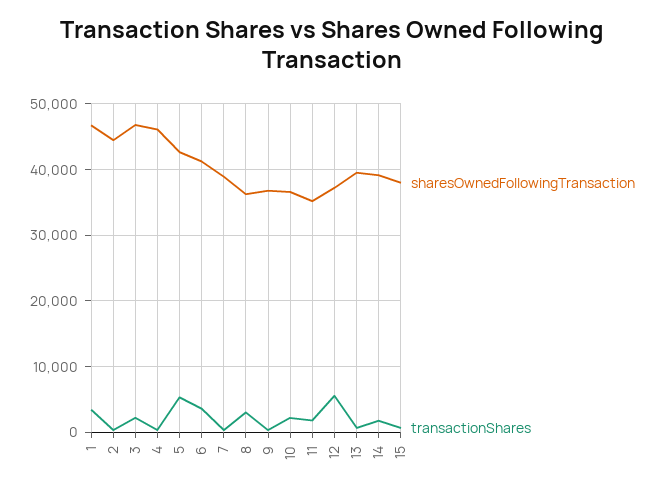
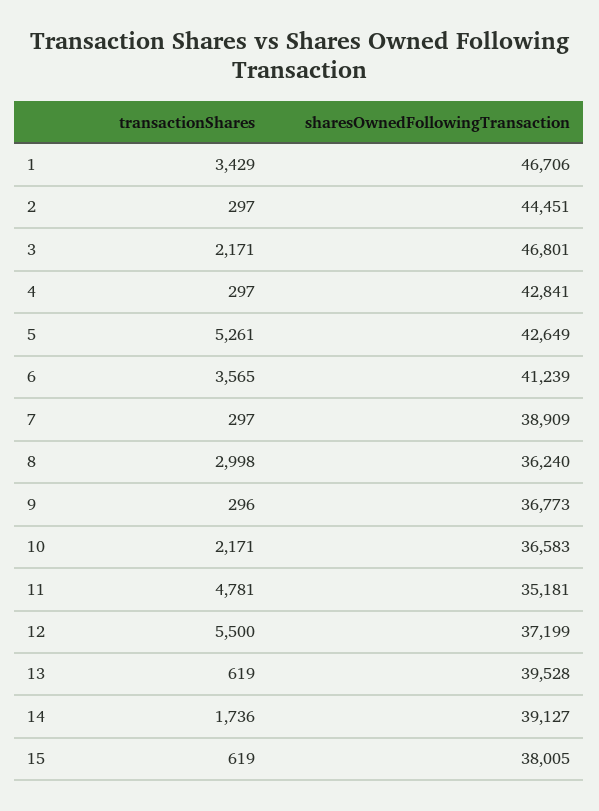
  {
    "sharesOwnedFollowingTransaction": {
      "1": 46706,
      "2": 44451,
      "3": 46801,
-     "4": 46000,
+     "4": 42841,
      "5": 42649,
      "6": 41239,
      "7": 38909,
      "8": 36240,
      "9": 36773,
      "10": 36583,
      "11": 35181,
      "12": 37199,
      "13": 39528,
      "14": 39127,
      "15": 38005
    },
    "transactionShares": {
      "1": 3429,
      "2": 297,
      "3": 2171,
      "4": 297,
      "5": 5261,
      "6": 3565,
      "7": 297,
      "8": 2998,
      "9": 296,
      "10": 2171,
-     "11": 2000,
+     "11": 4781,
      "12": 5500,
      "13": 619,
      "14": 1736,
      "15": 619
    }
  }

